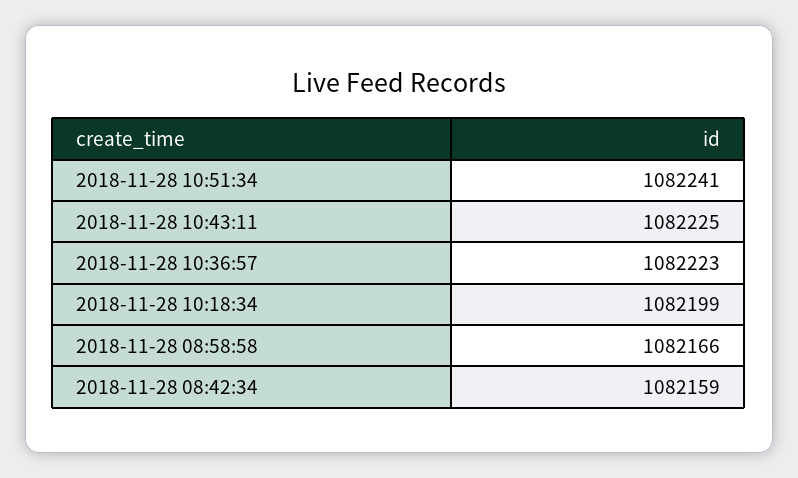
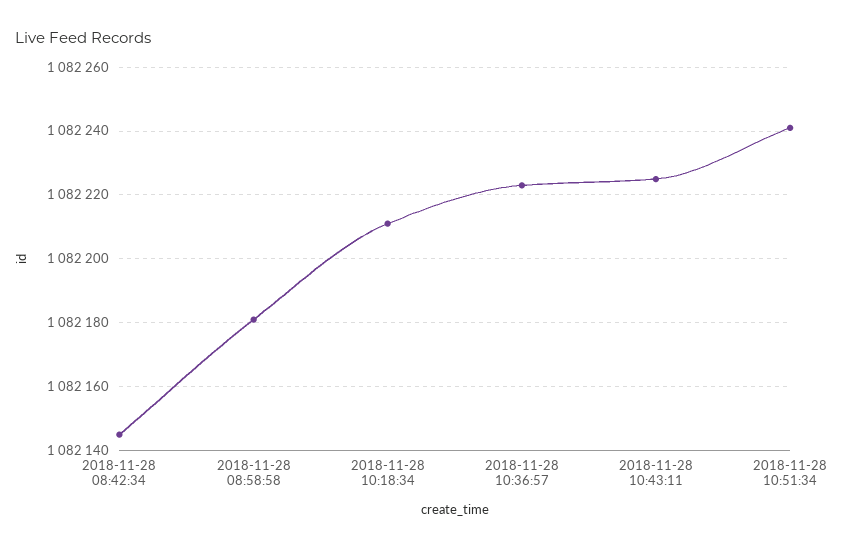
  {
    "2018-11-28 10:51:34": 1082241,
    "2018-11-28 10:43:11": 1082225,
    "2018-11-28 10:36:57": 1082223,
-   "2018-11-28 10:18:34": 1082199,
+   "2018-11-28 10:18:34": 1082210,
-   "2018-11-28 08:58:58": 1082166,
+   "2018-11-28 08:58:58": 1082180,
-   "2018-11-28 08:42:34": 1082159
+   "2018-11-28 08:42:34": 1082145
  }

